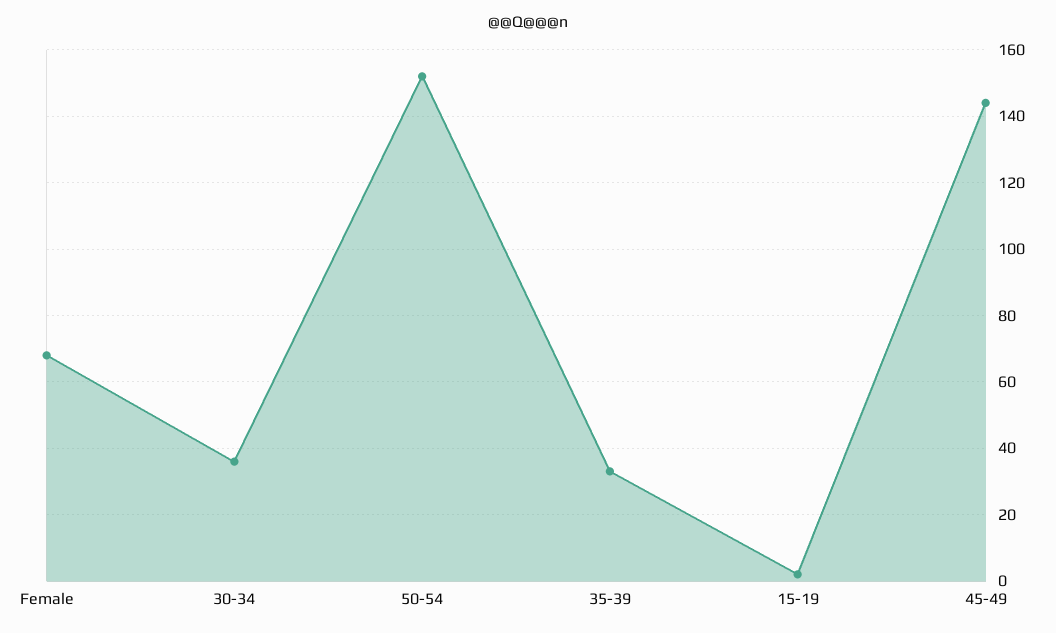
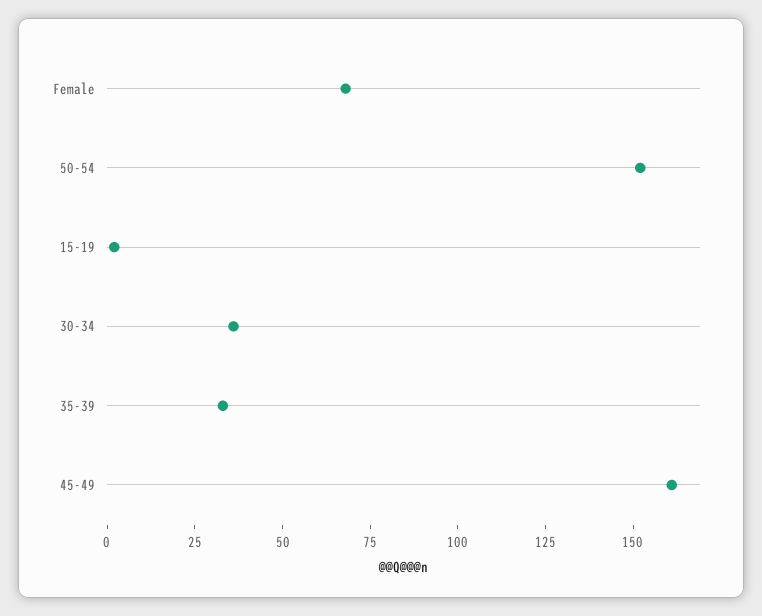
  {
    "Female": 70,
    "30-34": 35,
    "50-54": 150,
    "35-39": 35,
    "15-19": 0,
-   "45-49": 145
+   "45-49": 160
  }

